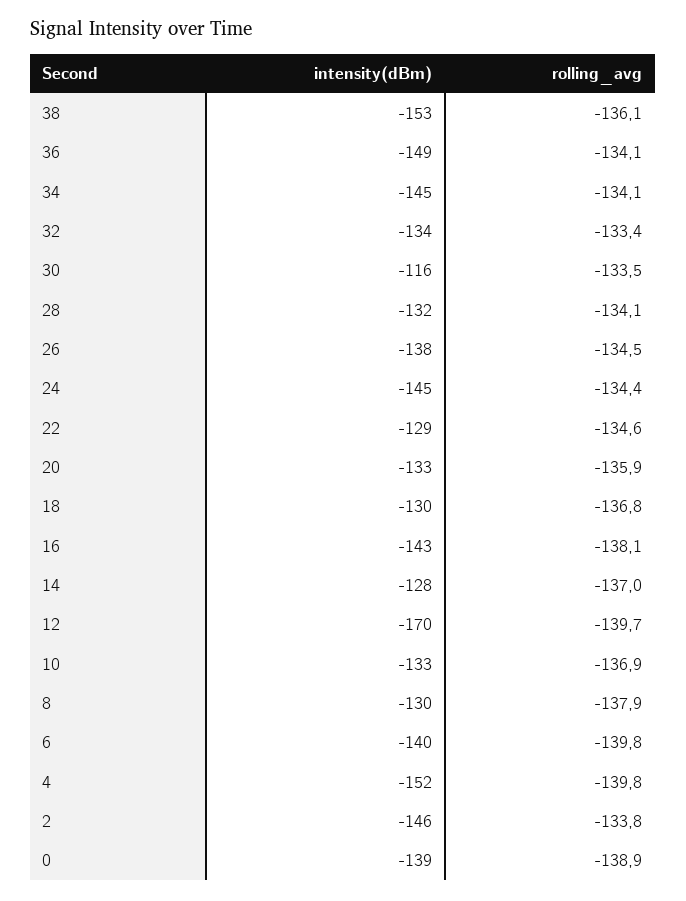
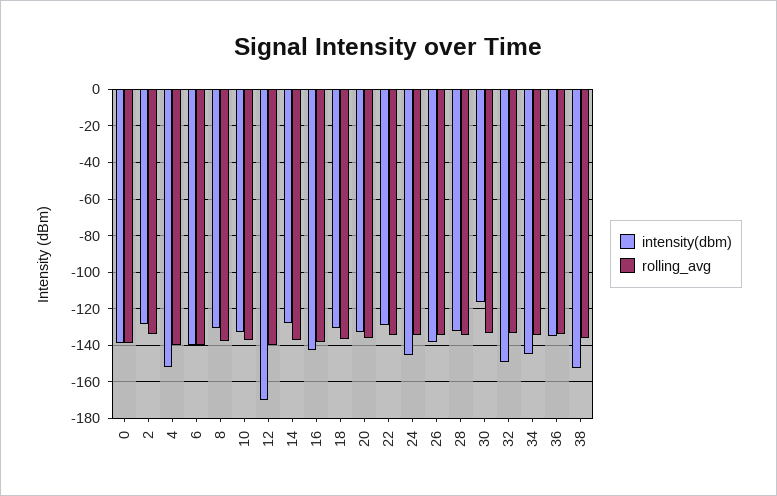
  {
    "intensity(dBm)": {
      "38": -153,
-     "36": -149,
+     "36": -135,
      "34": -145,
-     "32": -134,
+     "32": -150,
      "30": -116,
      "28": -132,
      "26": -138,
      "24": -145,
      "22": -129,
      "20": -133,
      "18": -130,
      "16": -143,
      "14": -128,
      "12": -170,
      "10": -133,
      "8": -130,
      "6": -140,
      "4": -152,
-     "2": -146,
+     "2": -130,
      "0": -139
    },
    "rolling_avg": {
      "38": -136.1,
      "36": -134.1,
      "34": -134.1,
      "32": -133.4,
      "30": -133.5,
      "28": -134.1,
      "26": -134.5,
      "24": -134.4,
      "22": -134.6,
      "20": -135.9,
      "18": -136.8,
      "16": -138.1,
      "14": -137,
      "12": -139.7,
      "10": -136.9,
      "8": -137.9,
      "6": -139.8,
      "4": -139.8,
      "2": -133.8,
      "0": -138.9
    }
  }

